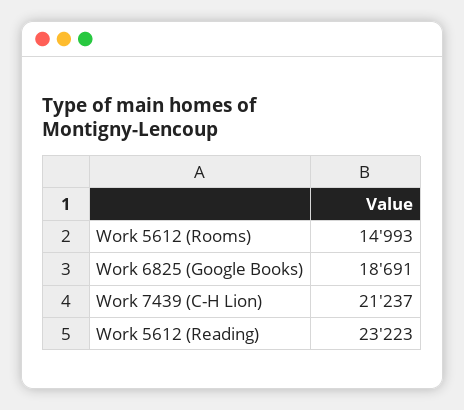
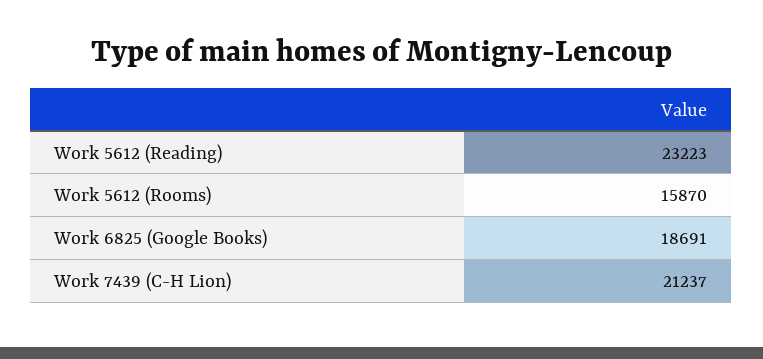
  {
-   "Work 5612 (Rooms)": 14993,
+   "Work 5612 (Rooms)": 15870,
    "Work 6825 (Google Books)": 18691,
    "Work 7439 (C-H Lion)": 21237,
    "Work 5612 (Reading)": 23223
  }

